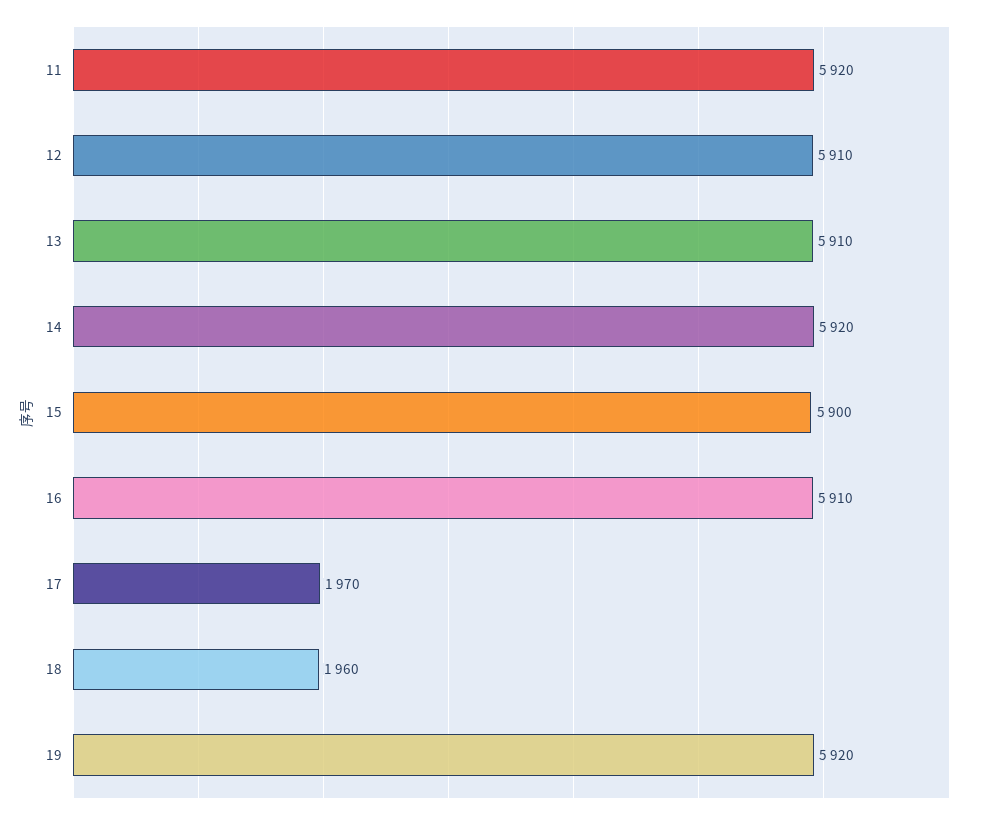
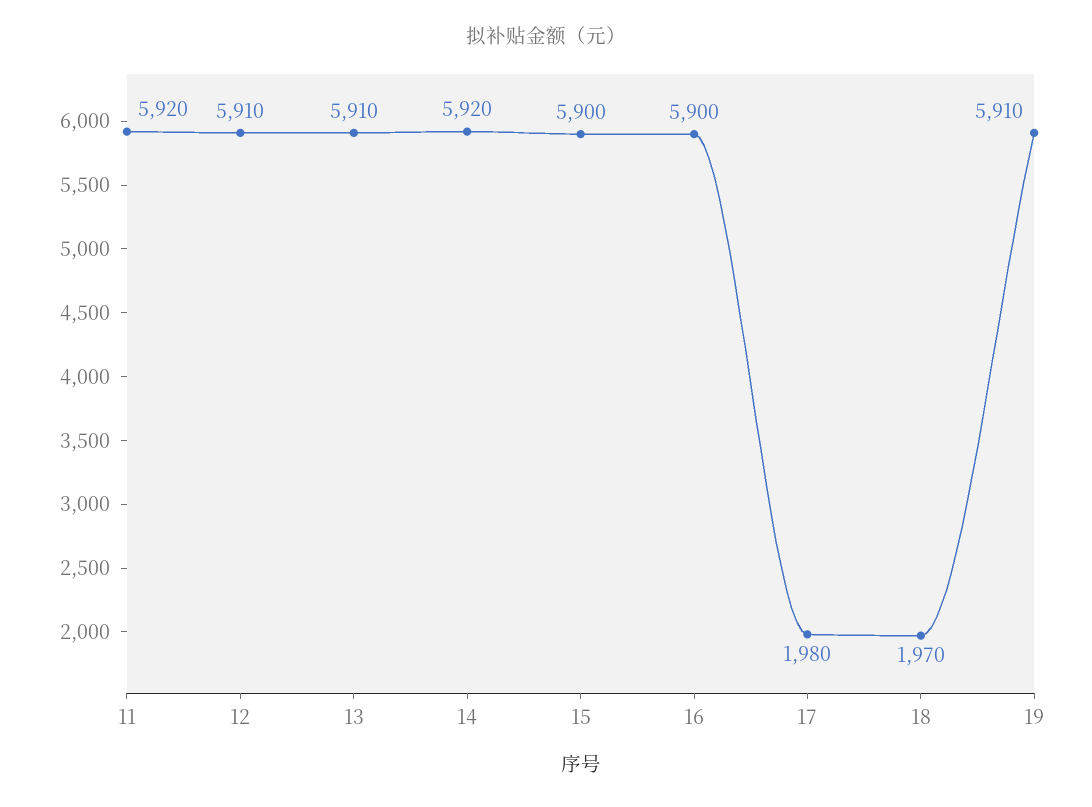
  {
    "11": 5920,
    "12": 5910,
    "13": 5910,
    "14": 5920,
    "15": 5900,
-   "16": 5910,
+   "16": 5900,
-   "17": 1970,
+   "17": 1980,
-   "18": 1960,
+   "18": 1970,
-   "19": 5920
+   "19": 5910
  }

